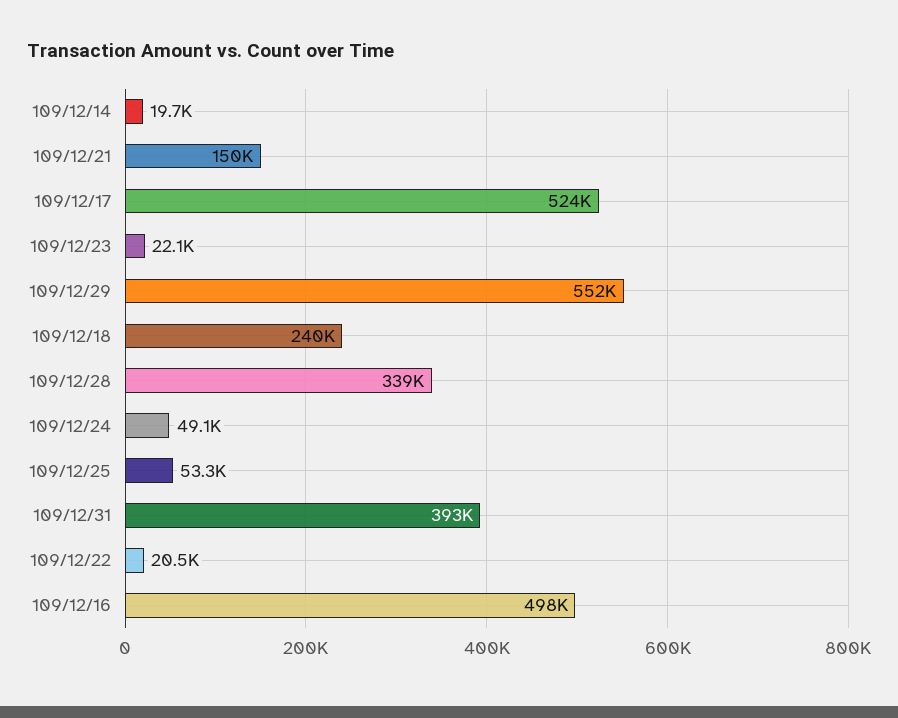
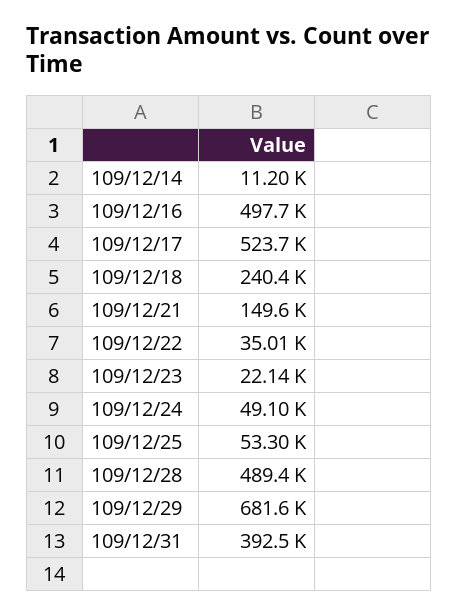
  {
-   "109/12/14": 19700,
+   "109/12/14": 11200,
    "109/12/21": 149600,
    "109/12/17": 523700,
    "109/12/23": 22140,
-   "109/12/29": 552000,
+   "109/12/29": 681600,
    "109/12/18": 240400,
-   "109/12/28": 339000,
+   "109/12/28": 489400,
    "109/12/24": 49100,
    "109/12/25": 53300,
    "109/12/31": 392500,
-   "109/12/22": 20500,
+   "109/12/22": 35010,
    "109/12/16": 497700
  }

